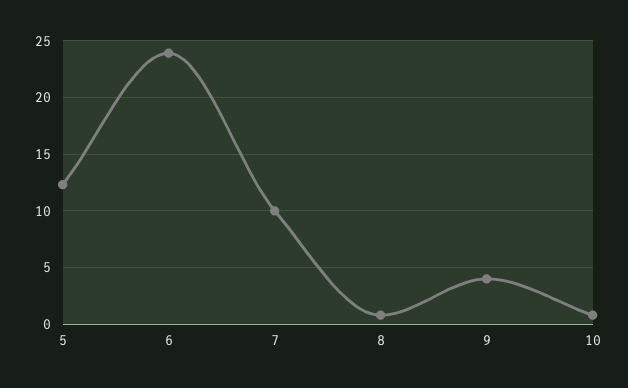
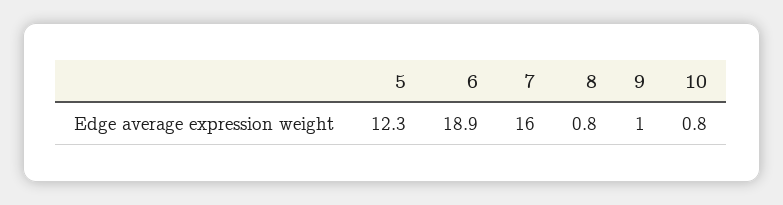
  {
    "5": 12.3,
-   "6": 24,
+   "6": 18.9,
-   "7": 10,
+   "7": 16,
    "8": 0.8,
-   "9": 4,
+   "9": 1,
    "10": 0.8
  }

